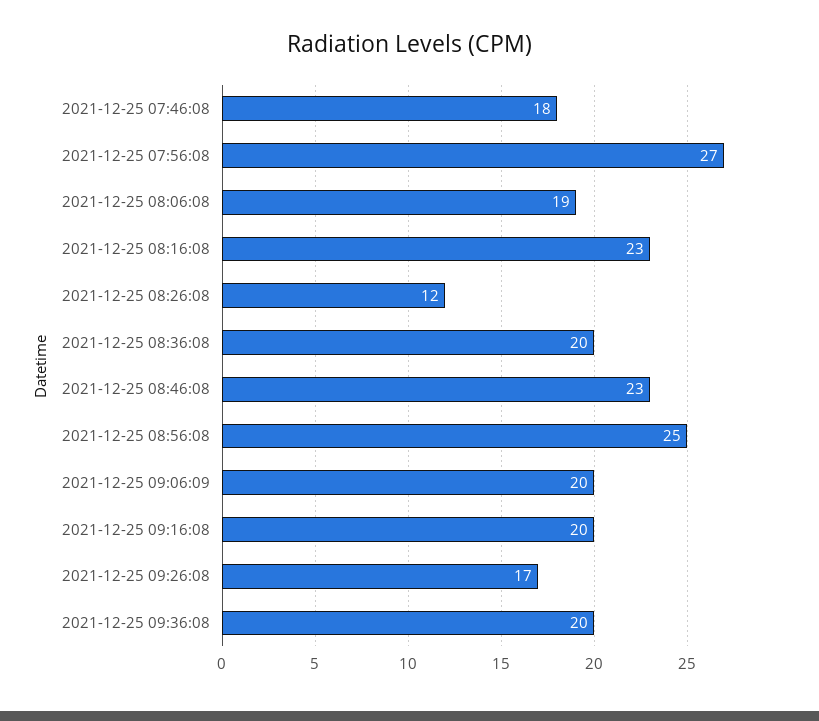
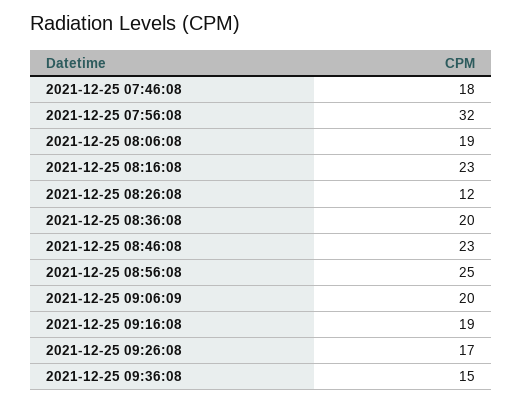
  {
    "2021-12-25 07:46:08": 18,
-   "2021-12-25 07:56:08": 27,
+   "2021-12-25 07:56:08": 32,
    "2021-12-25 08:06:08": 19,
    "2021-12-25 08:16:08": 23,
    "2021-12-25 08:26:08": 12,
    "2021-12-25 08:36:08": 20,
    "2021-12-25 08:46:08": 23,
    "2021-12-25 08:56:08": 25,
    "2021-12-25 09:06:09": 20,
-   "2021-12-25 09:16:08": 20,
+   "2021-12-25 09:16:08": 19,
    "2021-12-25 09:26:08": 17,
-   "2021-12-25 09:36:08": 20
+   "2021-12-25 09:36:08": 15
  }

